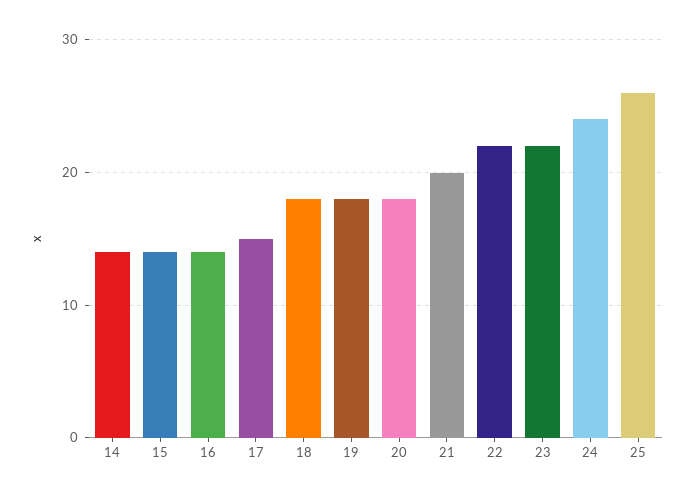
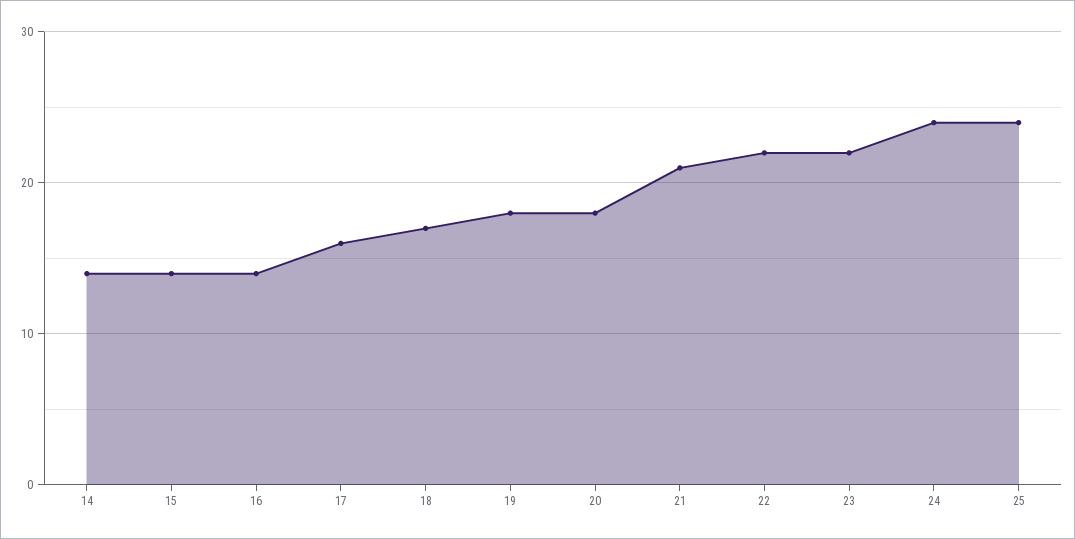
  {
    "14": 14,
    "15": 14,
    "16": 14,
-   "17": 15,
+   "17": 16,
-   "18": 18,
+   "18": 17,
    "19": 18,
    "20": 18,
-   "21": 20,
+   "21": 21,
    "22": 22,
    "23": 22,
    "24": 24,
-   "25": 26
+   "25": 24
  }

